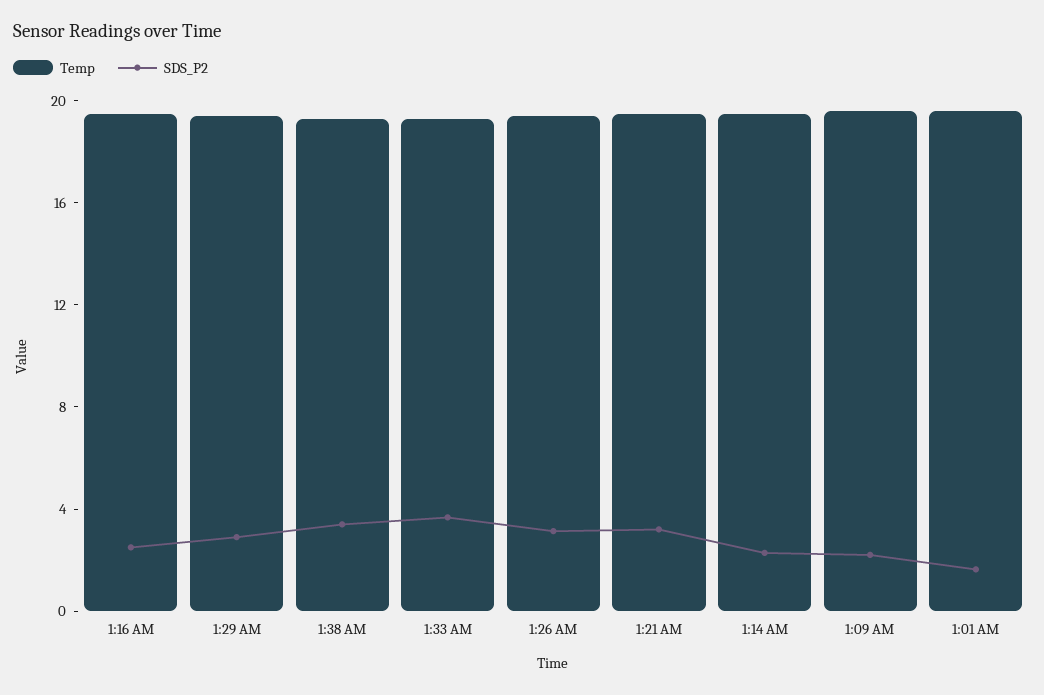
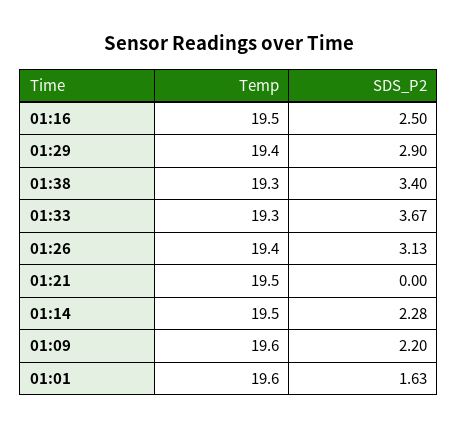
  {
    "Temp": {
      "1:16 AM": 19.5,
      "1:29 AM": 19.4,
      "1:38 AM": 19.3,
      "1:33 AM": 19.3,
      "1:26 AM": 19.4,
      "1:21 AM": 19.5,
      "1:14 AM": 19.5,
      "1:09 AM": 19.6,
      "1:01 AM": 19.6
    },
    "SDS_P2": {
      "1:16 AM": 2.5,
      "1:29 AM": 2.9,
      "1:38 AM": 3.4,
      "1:33 AM": 3.67,
      "1:26 AM": 3.13,
-     "1:21 AM": 3,
+     "1:21 AM": 0,
      "1:14 AM": 2.28,
      "1:09 AM": 2.2,
      "1:01 AM": 1.63
    }
  }

